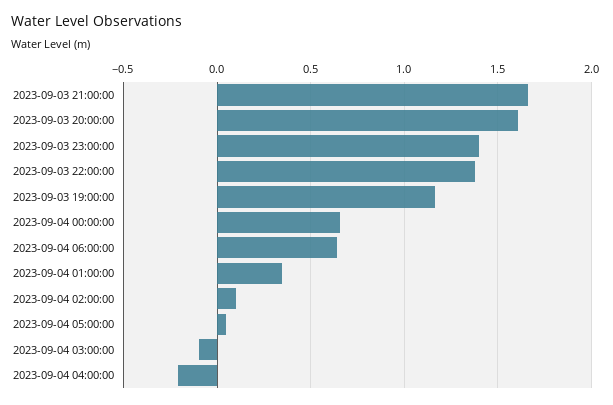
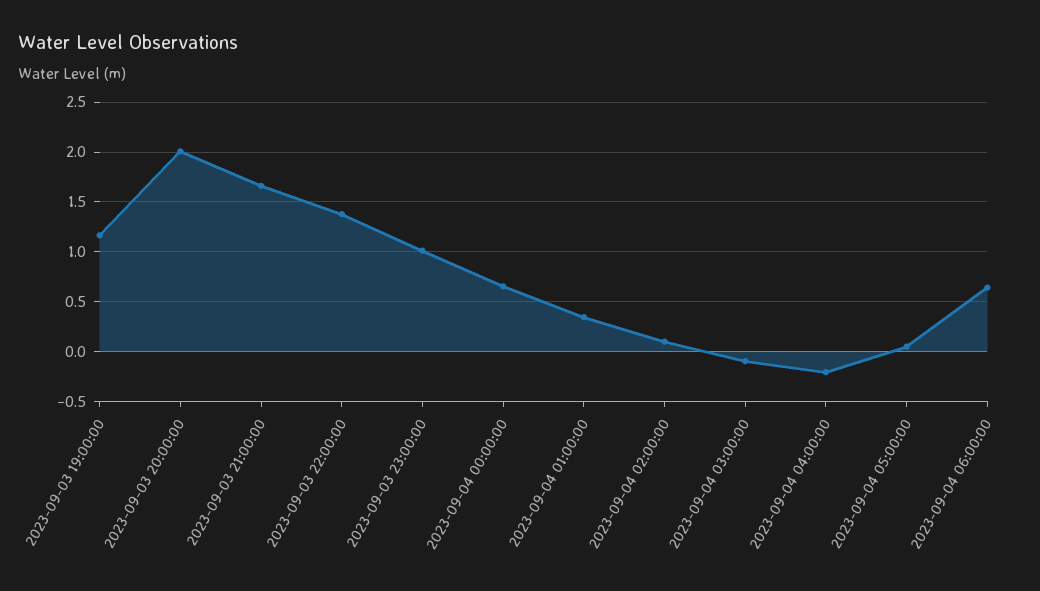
  {
    "2023-09-03 21:00:00": 1.65,
-   "2023-09-03 20:00:00": 1.6,
+   "2023-09-03 20:00:00": 2,
-   "2023-09-03 23:00:00": 1.4,
+   "2023-09-03 23:00:00": 1,
    "2023-09-03 22:00:00": 1.4,
    "2023-09-03 19:00:00": 1.15,
    "2023-09-04 00:00:00": 0.65,
    "2023-09-04 06:00:00": 0.65,
    "2023-09-04 01:00:00": 0.35,
    "2023-09-04 02:00:00": 0.1,
    "2023-09-04 05:00:00": 0.05,
    "2023-09-04 03:00:00": -0.1,
    "2023-09-04 04:00:00": -0.2
  }

